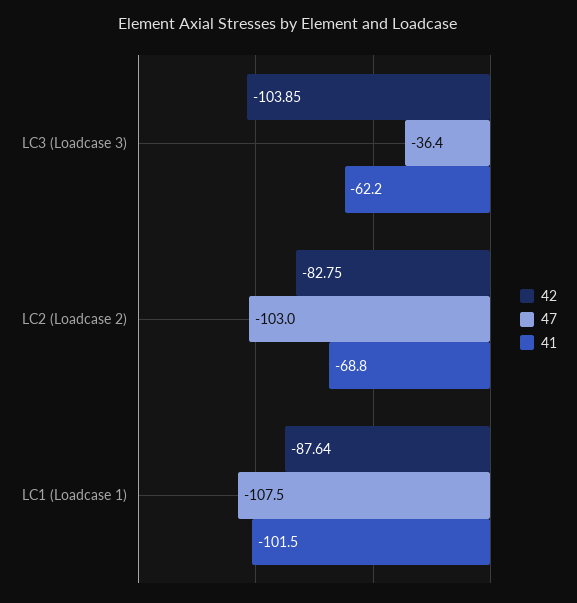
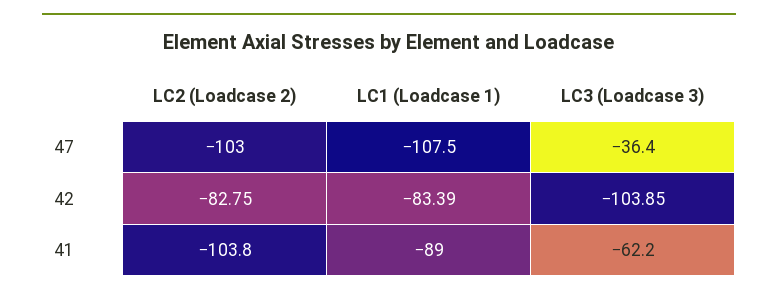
  {
    "42": {
      "LC3 (Loadcase 3)": -103.85,
      "LC2 (Loadcase 2)": -82.75,
-     "LC1 (Loadcase 1)": -87.64
+     "LC1 (Loadcase 1)": -83.39
    },
    "47": {
      "LC3 (Loadcase 3)": -36.4,
      "LC2 (Loadcase 2)": -103,
      "LC1 (Loadcase 1)": -107.5
    },
    "41": {
      "LC3 (Loadcase 3)": -62.2,
-     "LC2 (Loadcase 2)": -68.8,
+     "LC2 (Loadcase 2)": -103.8,
-     "LC1 (Loadcase 1)": -101.5
+     "LC1 (Loadcase 1)": -89
    }
  }

